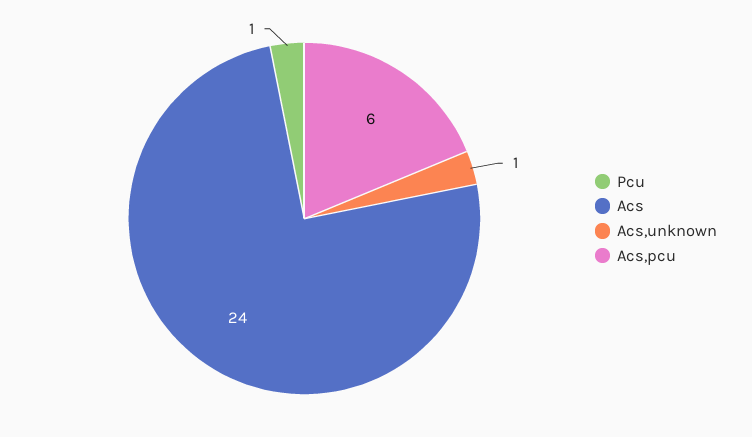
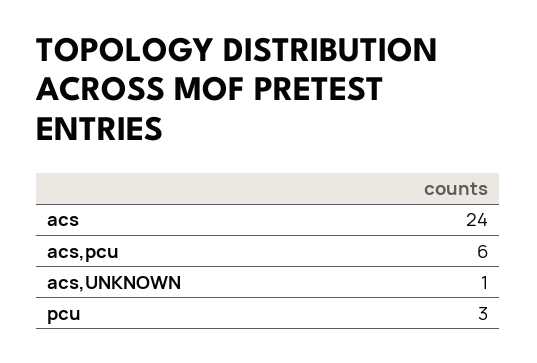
  {
-   "Pcu": 1,
+   "Pcu": 3,
    "Acs": 24,
    "Acs,unknown": 1,
    "Acs,pcu": 6
  }

